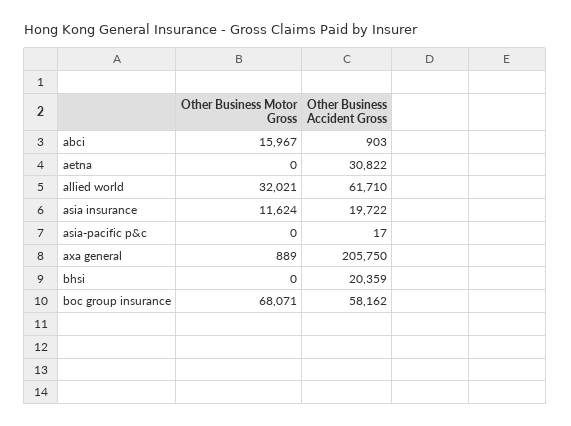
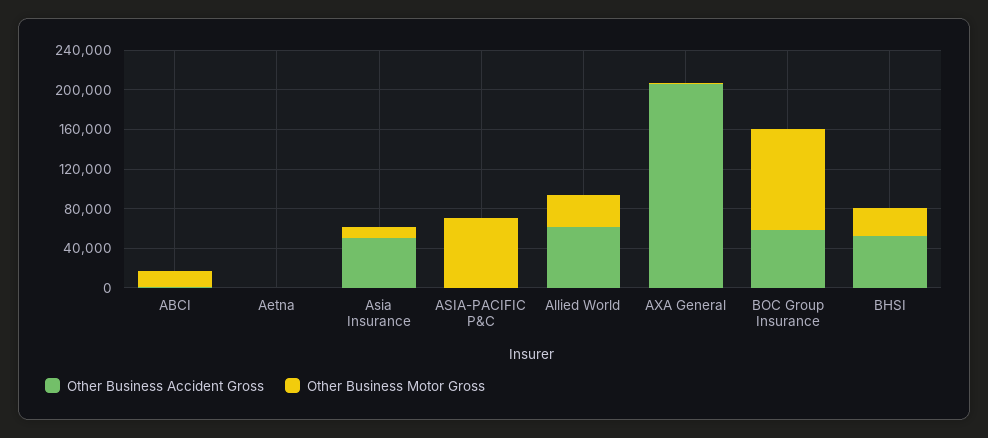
  {
    "Other Business Motor Gross": {
      "abci": 15967,
      "aetna": 0,
      "allied world": 32021,
      "asia insurance": 11624,
-     "asia-pacific p&c": 0,
+     "asia-pacific p&c": 70000,
      "axa general": 889,
-     "bhsi": 0,
+     "bhsi": 30000,
-     "boc group insurance": 68071
+     "boc group insurance": 100000
    },
    "Other Business Accident Gross": {
      "abci": 903,
-     "aetna": 30822,
+     "aetna": 0,
      "allied world": 61710,
-     "asia insurance": 19722,
+     "asia insurance": 50000,
      "asia-pacific p&c": 17,
      "axa general": 205750,
-     "bhsi": 20359,
+     "bhsi": 50000,
      "boc group insurance": 58162
    }
  }

